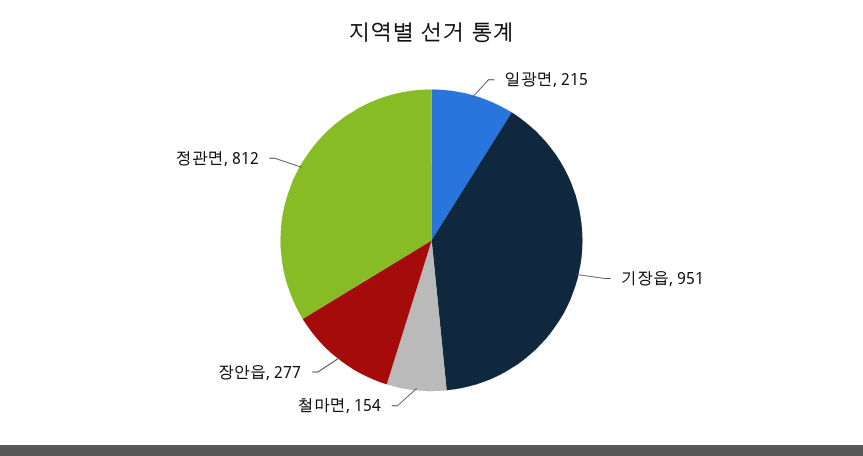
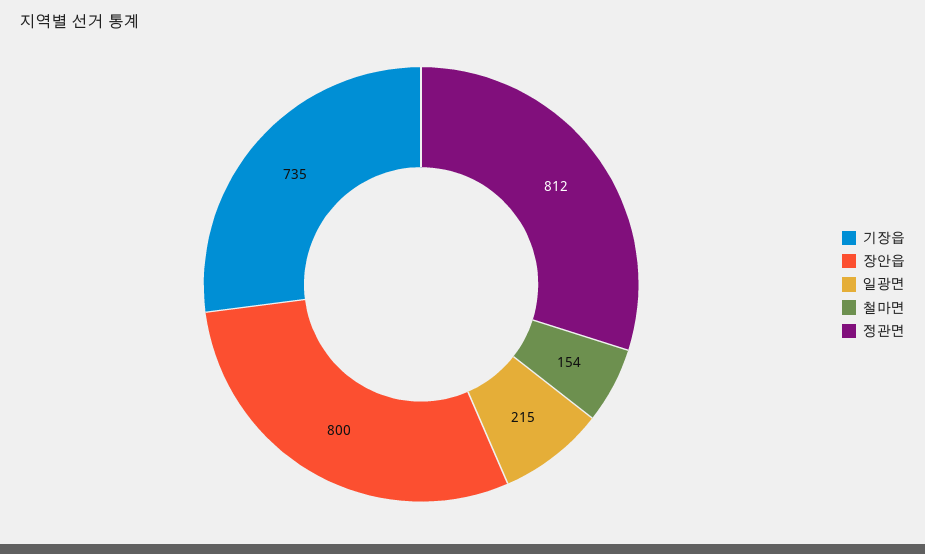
  {
    "일광면": 215,
-   "기장읍": 951,
+   "기장읍": 735,
    "철마면": 154,
-   "장안읍": 277,
+   "장안읍": 800,
    "정관면": 812
  }

